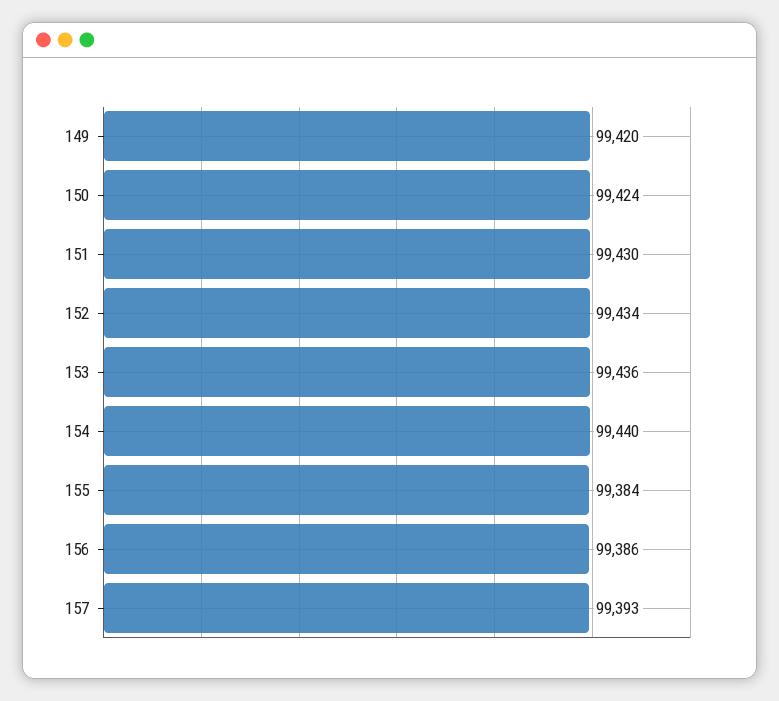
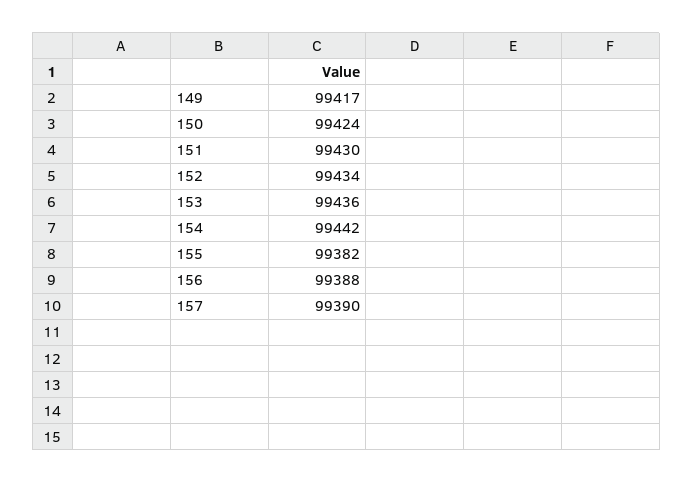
  {
-   "149": 99420,
+   "149": 99417,
    "150": 99424,
    "151": 99430,
    "152": 99434,
    "153": 99436,
-   "154": 99440,
+   "154": 99442,
-   "155": 99384,
+   "155": 99382,
-   "156": 99386,
+   "156": 99388,
-   "157": 99393
+   "157": 99390
  }

